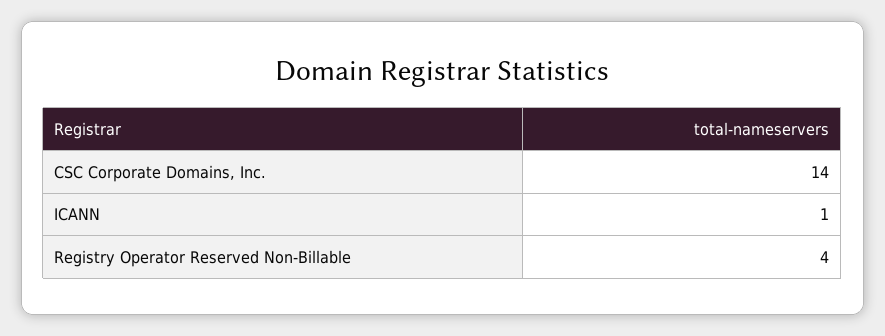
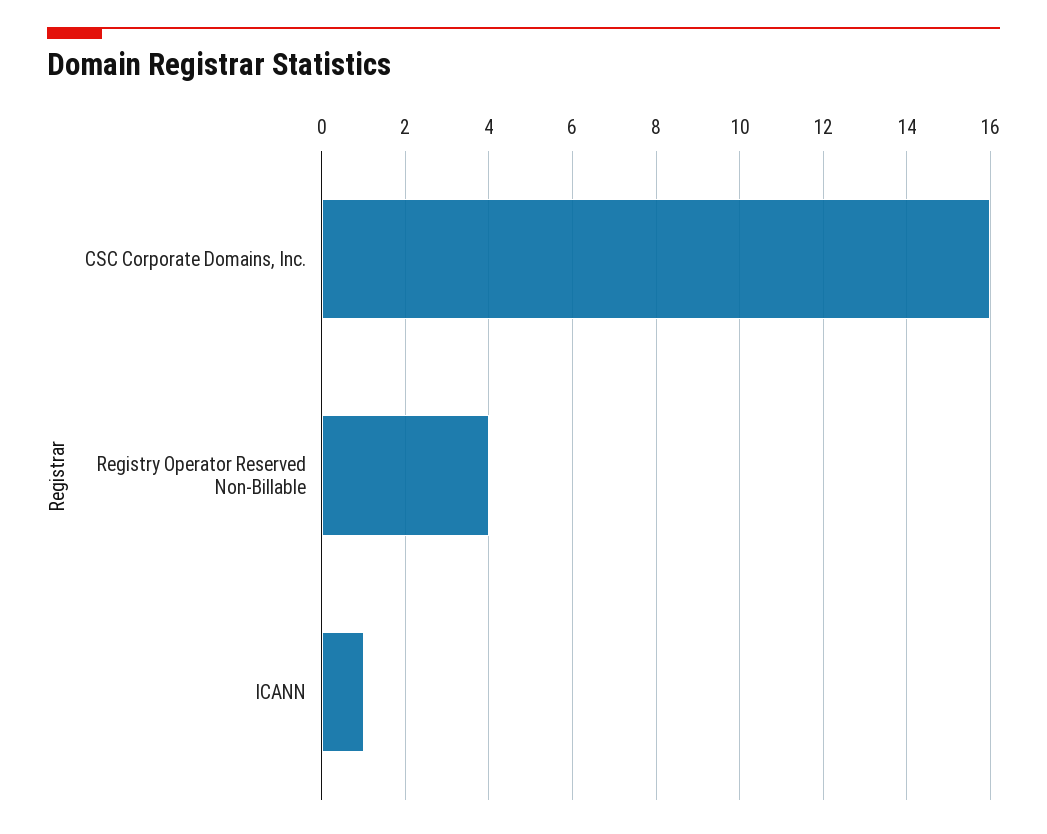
  {
-   "CSC Corporate Domains, Inc.": 14,
+   "CSC Corporate Domains, Inc.": 16,
    "ICANN": 1,
    "Registry Operator Reserved Non-Billable": 4
  }

